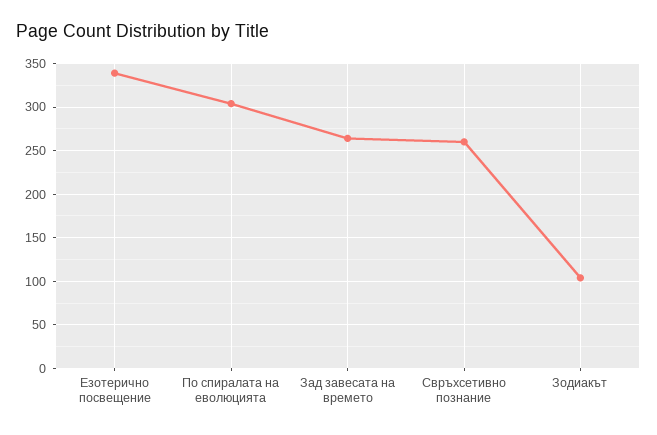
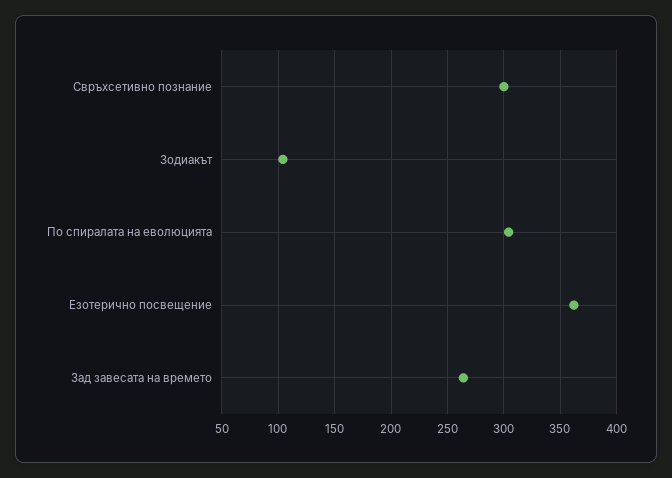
  {
-   "Езотерично посвещение": 340,
+   "Езотерично посвещение": 360,
    "По спиралата на еволюцията": 300,
    "Зад завесата на времето": 260,
-   "Свръхсетивно познание": 260,
+   "Свръхсетивно познание": 300,
    "Зодиакът": 100
  }

